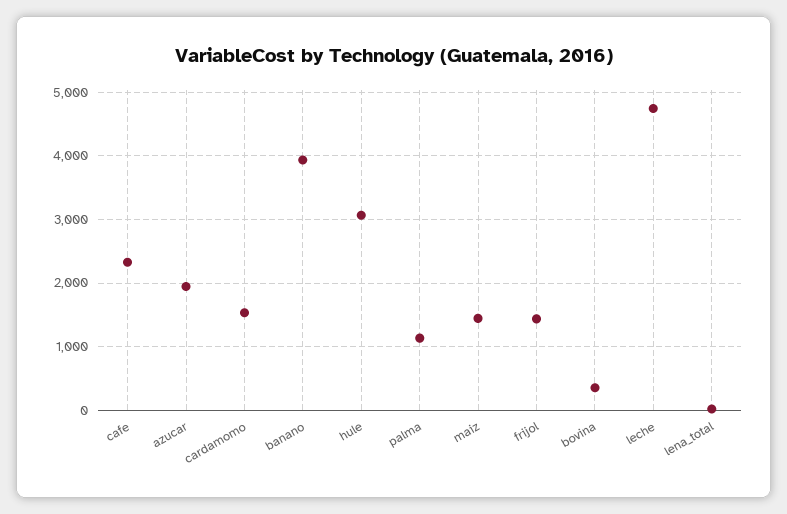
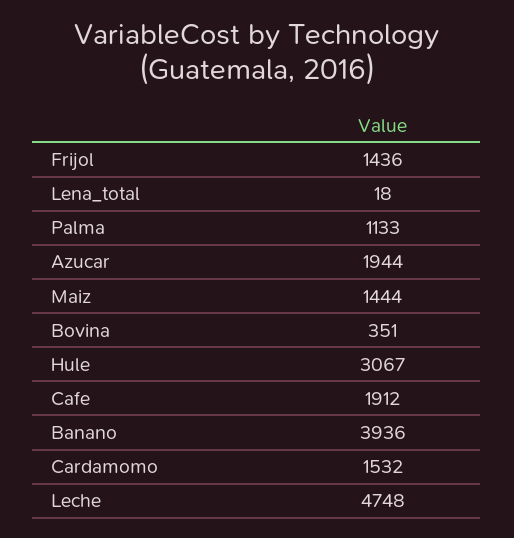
  {
-   "cafe": 2300,
+   "cafe": 1912,
    "azucar": 1944,
    "cardamomo": 1532,
    "banano": 3936,
    "hule": 3067,
    "palma": 1133,
    "maiz": 1444,
    "frijol": 1436,
    "bovina": 351,
    "leche": 4748,
    "lena_total": 18
  }

